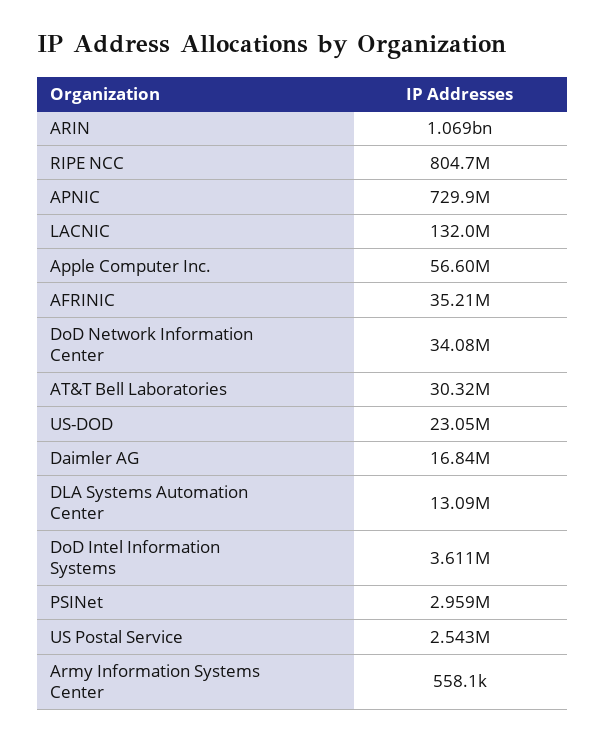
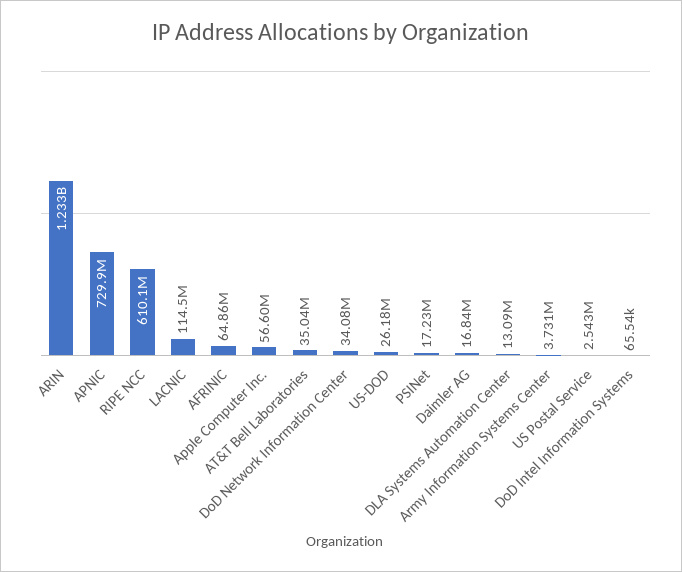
  {
-   "ARIN": 1069000000,
+   "ARIN": 1233000000,
-   "RIPE NCC": 804700000,
+   "RIPE NCC": 610100000,
    "APNIC": 729900000,
-   "LACNIC": 132000000,
+   "LACNIC": 114500000,
    "Apple Computer Inc.": 56600000,
-   "AFRINIC": 35210000,
+   "AFRINIC": 64860000,
    "DoD Network Information Center": 34080000,
-   "AT&T Bell Laboratories": 30320000,
+   "AT&T Bell Laboratories": 35040000,
-   "US-DOD": 23050000,
+   "US-DOD": 26180000,
    "Daimler AG": 16840000,
    "DLA Systems Automation Center": 13090000,
-   "DoD Intel Information Systems": 3611000,
+   "DoD Intel Information Systems": 65540,
-   "PSINet": 2959000,
+   "PSINet": 17230000,
    "US Postal Service": 2543000,
-   "Army Information Systems Center": 558100
+   "Army Information Systems Center": 3731000
  }

